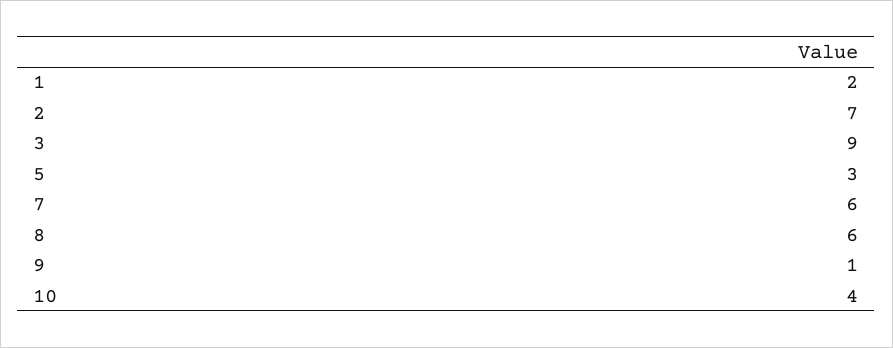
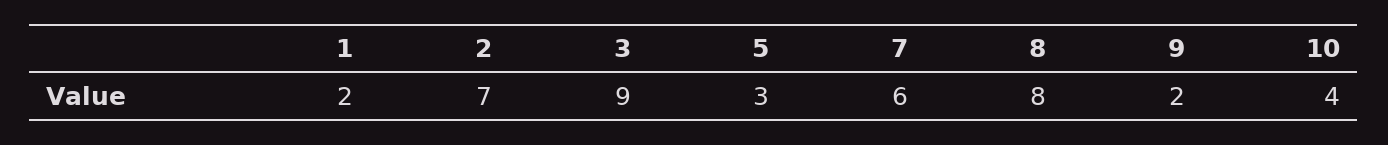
  {
    "1": 2,
    "2": 7,
    "3": 9,
    "5": 3,
    "7": 6,
-   "8": 6,
+   "8": 8,
-   "9": 1,
+   "9": 2,
    "10": 4
  }

